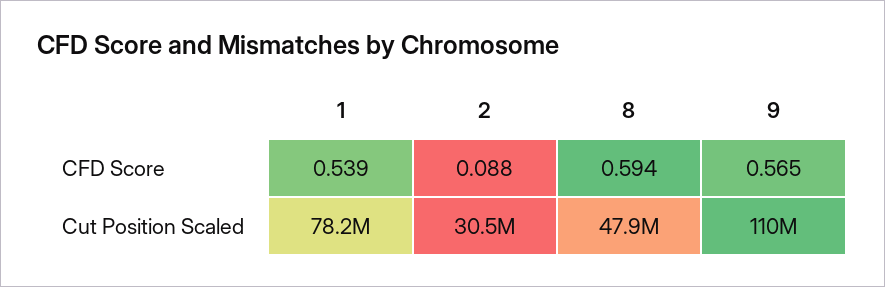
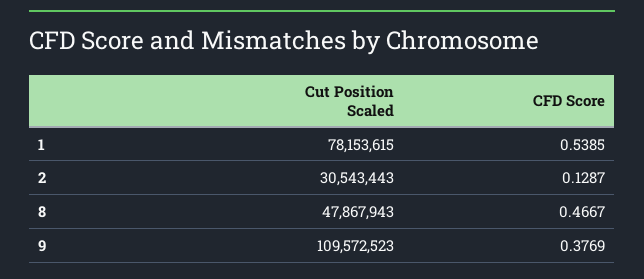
  {
    "1": {
      "CFD Score": 0.5385,
      "Cut Position Scaled": 78153615
    },
    "2": {
-     "CFD Score": 0.088,
+     "CFD Score": 0.1287,
      "Cut Position Scaled": 30543443
    },
    "8": {
-     "CFD Score": 0.594,
+     "CFD Score": 0.4667,
      "Cut Position Scaled": 47867943
    },
    "9": {
-     "CFD Score": 0.565,
+     "CFD Score": 0.3769,
      "Cut Position Scaled": 109572523
    }
  }

